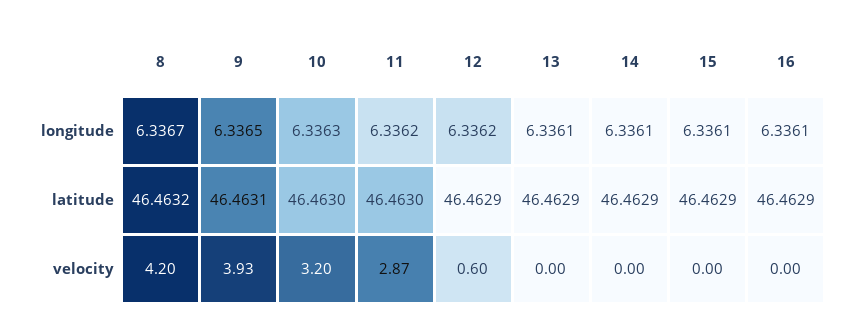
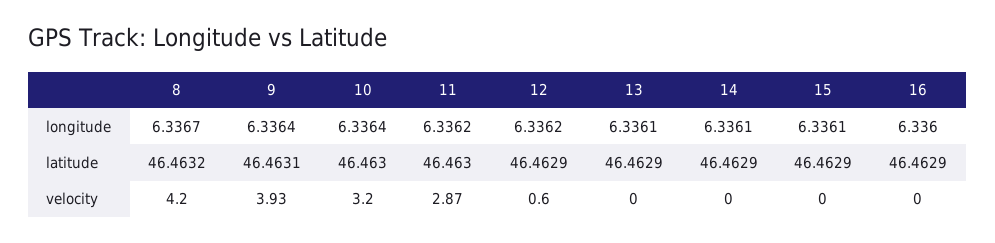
  {
    "8": {
      "longitude": 6.3367,
      "latitude": 46.4632,
      "velocity": 4.2
    },
    "9": {
-     "longitude": 6.3365,
+     "longitude": 6.3364,
      "latitude": 46.4631,
      "velocity": 3.93
    },
    "10": {
-     "longitude": 6.3363,
+     "longitude": 6.3364,
      "latitude": 46.463,
      "velocity": 3.2
    },
    "11": {
      "longitude": 6.3362,
      "latitude": 46.463,
      "velocity": 2.87
    },
    "12": {
      "longitude": 6.3362,
      "latitude": 46.4629,
      "velocity": 0.6
    },
    "13": {
      "longitude": 6.3361,
      "latitude": 46.4629,
      "velocity": 0
    },
    "14": {
      "longitude": 6.3361,
      "latitude": 46.4629,
      "velocity": 0
    },
    "15": {
      "longitude": 6.3361,
      "latitude": 46.4629,
      "velocity": 0
    },
    "16": {
-     "longitude": 6.3361,
+     "longitude": 6.336,
      "latitude": 46.4629,
      "velocity": 0
    }
  }

